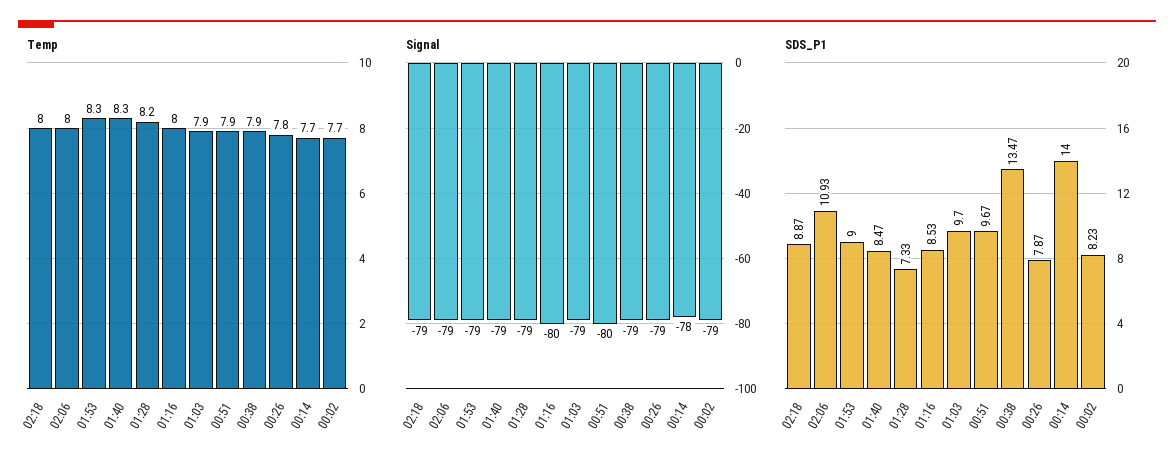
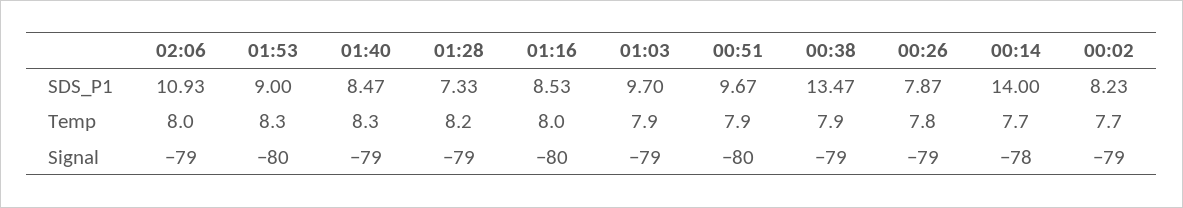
  {
    "Temp": {
-     "02:18": 8,
      "02:06": 8,
      "01:53": 8.3,
      "01:40": 8.3,
      "01:28": 8.2,
      "01:16": 8,
      "01:03": 7.9,
      "00:51": 7.9,
      "00:38": 7.9,
      "00:26": 7.8,
      "00:14": 7.7,
      "00:02": 7.7
    },
    "Signal": {
-     "02:18": -79,
      "02:06": -79,
-     "01:53": -79,
+     "01:53": -80,
      "01:40": -79,
      "01:28": -79,
      "01:16": -80,
      "01:03": -79,
      "00:51": -80,
      "00:38": -79,
      "00:26": -79,
      "00:14": -78,
      "00:02": -79
    },
    "SDS_P1": {
-     "02:18": 8.87,
      "02:06": 10.93,
      "01:53": 9,
      "01:40": 8.47,
      "01:28": 7.33,
      "01:16": 8.53,
      "01:03": 9.7,
      "00:51": 9.67,
      "00:38": 13.47,
      "00:26": 7.87,
      "00:14": 14,
      "00:02": 8.23
    }
  }

